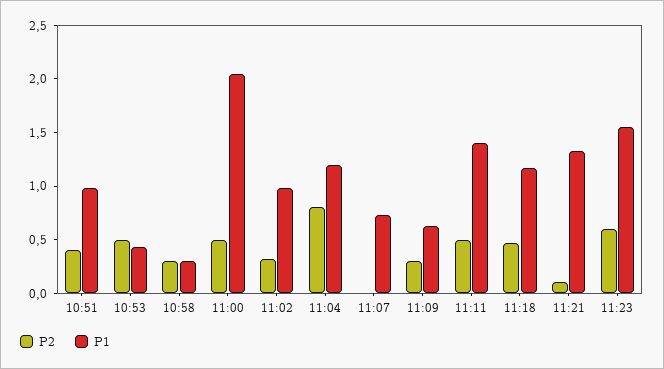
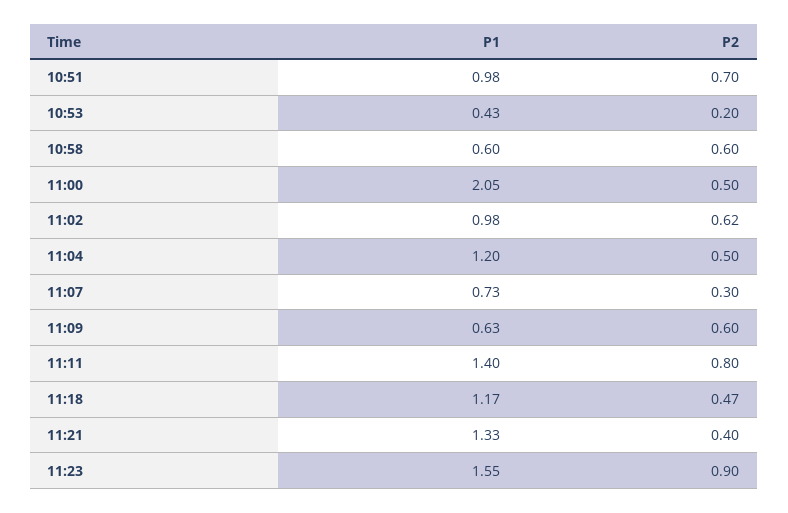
  {
    "P2": {
-     "10:51": 0.4,
+     "10:51": 0.7,
-     "10:53": 0.5,
+     "10:53": 0.2,
-     "10:58": 0.3,
+     "10:58": 0.6,
      "11:00": 0.5,
-     "11:02": 0.3,
+     "11:02": 0.62,
-     "11:04": 0.8,
+     "11:04": 0.5,
-     "11:07": 0,
+     "11:07": 0.3,
-     "11:09": 0.3,
+     "11:09": 0.6,
-     "11:11": 0.5,
+     "11:11": 0.8,
      "11:18": 0.47,
-     "11:21": 0.1,
+     "11:21": 0.4,
-     "11:23": 0.6
+     "11:23": 0.9
    },
    "P1": {
      "10:51": 0.98,
      "10:53": 0.43,
-     "10:58": 0.3,
+     "10:58": 0.6,
      "11:00": 2.05,
      "11:02": 0.98,
      "11:04": 1.2,
      "11:07": 0.73,
      "11:09": 0.63,
      "11:11": 1.4,
      "11:18": 1.17,
      "11:21": 1.33,
      "11:23": 1.55
    }
  }

